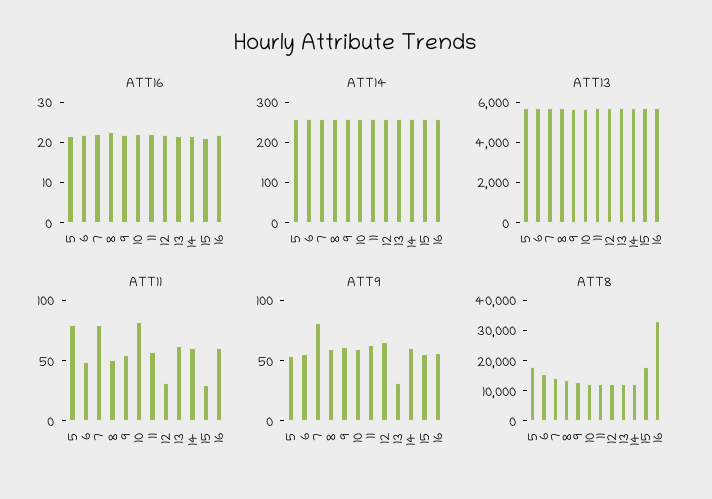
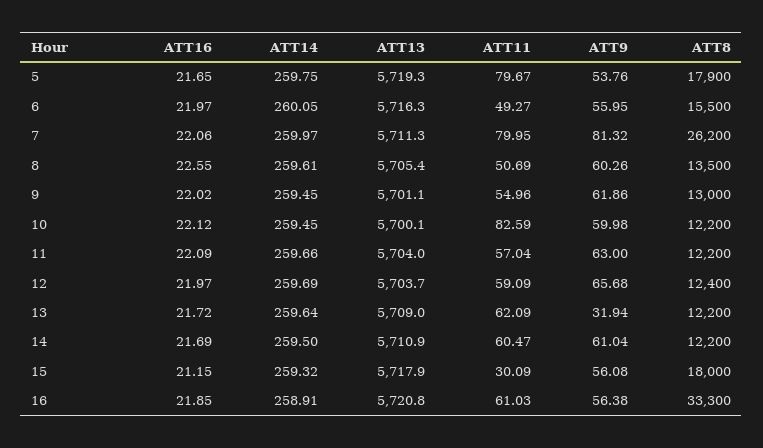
  {
    "ATT16": {
      "5": 21.65,
      "6": 21.97,
      "7": 22.06,
      "8": 22.55,
      "9": 22.02,
      "10": 22.12,
      "11": 22.09,
      "12": 21.97,
      "13": 21.72,
      "14": 21.69,
      "15": 21.15,
      "16": 21.85
    },
    "ATT14": {
      "5": 259.75,
      "6": 260.05,
      "7": 259.97,
      "8": 259.61,
      "9": 259.45,
      "10": 259.45,
      "11": 259.66,
      "12": 259.69,
      "13": 259.64,
      "14": 259.5,
      "15": 259.32,
      "16": 258.91
    },
    "ATT13": {
      "5": 5719.3,
      "6": 5716.3,
      "7": 5711.3,
      "8": 5705.4,
      "9": 5701.1,
      "10": 5700.1,
      "11": 5704,
      "12": 5703.7,
      "13": 5709,
      "14": 5710.9,
      "15": 5717.9,
      "16": 5720.8
    },
    "ATT11": {
      "5": 79.67,
      "6": 49.27,
      "7": 79.95,
      "8": 50.69,
      "9": 54.96,
      "10": 82.59,
      "11": 57.04,
-     "12": 30,
+     "12": 59.09,
      "13": 62.09,
      "14": 60.47,
      "15": 30.09,
      "16": 61.03
    },
    "ATT9": {
      "5": 53.76,
      "6": 55.95,
      "7": 81.32,
      "8": 60.26,
      "9": 61.86,
      "10": 59.98,
      "11": 63,
      "12": 65.68,
      "13": 31.94,
      "14": 61.04,
      "15": 56.08,
      "16": 56.38
    },
    "ATT8": {
      "5": 17900,
      "6": 15500,
-     "7": 15000,
+     "7": 26200,
      "8": 13500,
      "9": 13000,
      "10": 12200,
      "11": 12200,
      "12": 12400,
      "13": 12200,
      "14": 12200,
      "15": 18000,
      "16": 33300
    }
  }

